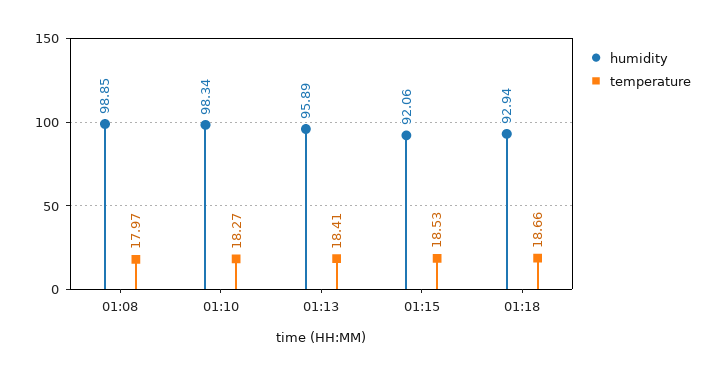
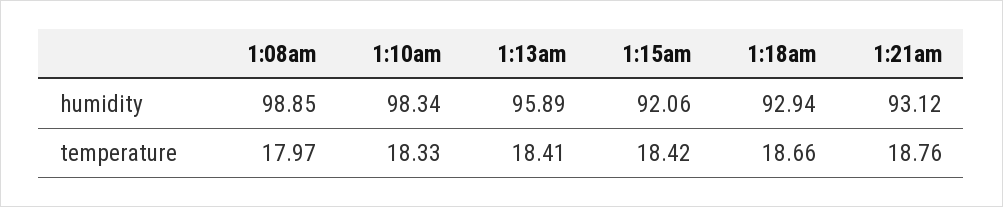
  {
    "humidity": {
      "01:08": 98.85,
      "01:10": 98.34,
      "01:13": 95.89,
      "01:15": 92.06,
-     "01:18": 92.94
+     "01:18": 92.94,
+     "1:21am": 93.12
    },
    "temperature": {
      "01:08": 17.97,
-     "01:10": 18.27,
+     "01:10": 18.33,
      "01:13": 18.41,
-     "01:15": 18.53,
+     "01:15": 18.42,
-     "01:18": 18.66
+     "01:18": 18.66,
+     "1:21am": 18.76
    }
  }

